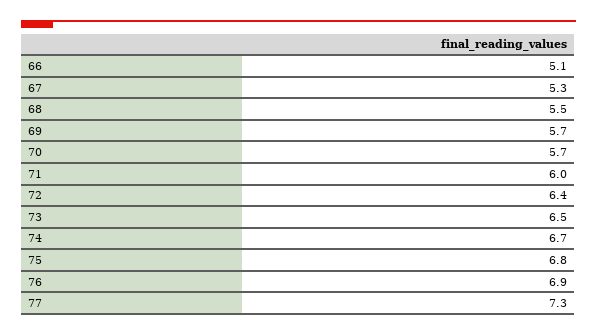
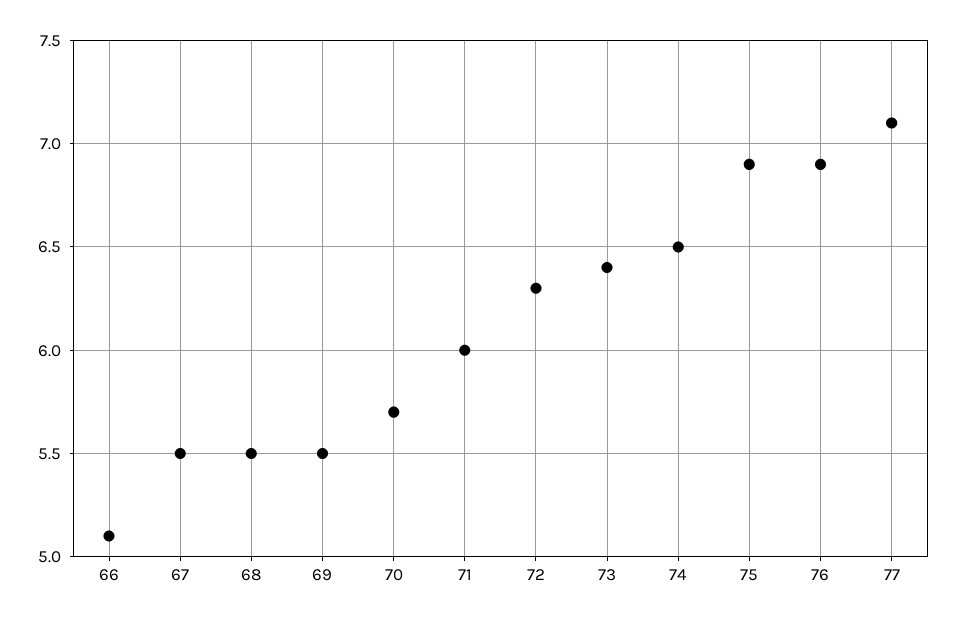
  {
    "66": 5.1,
-   "67": 5.3,
+   "67": 5.5,
    "68": 5.5,
-   "69": 5.7,
+   "69": 5.5,
    "70": 5.7,
    "71": 6,
-   "72": 6.4,
+   "72": 6.3,
-   "73": 6.5,
+   "73": 6.4,
-   "74": 6.7,
+   "74": 6.5,
-   "75": 6.8,
+   "75": 6.9,
    "76": 6.9,
-   "77": 7.3
+   "77": 7.1
  }

